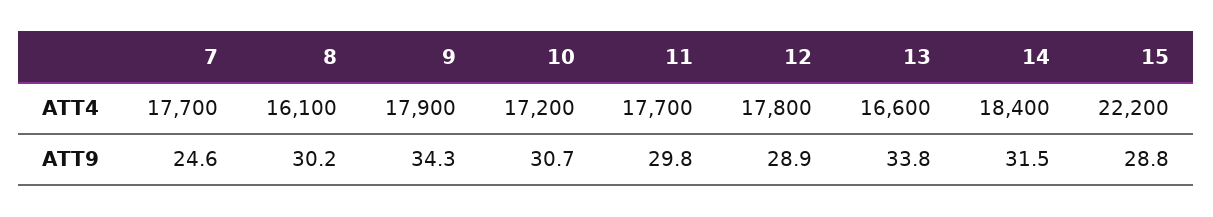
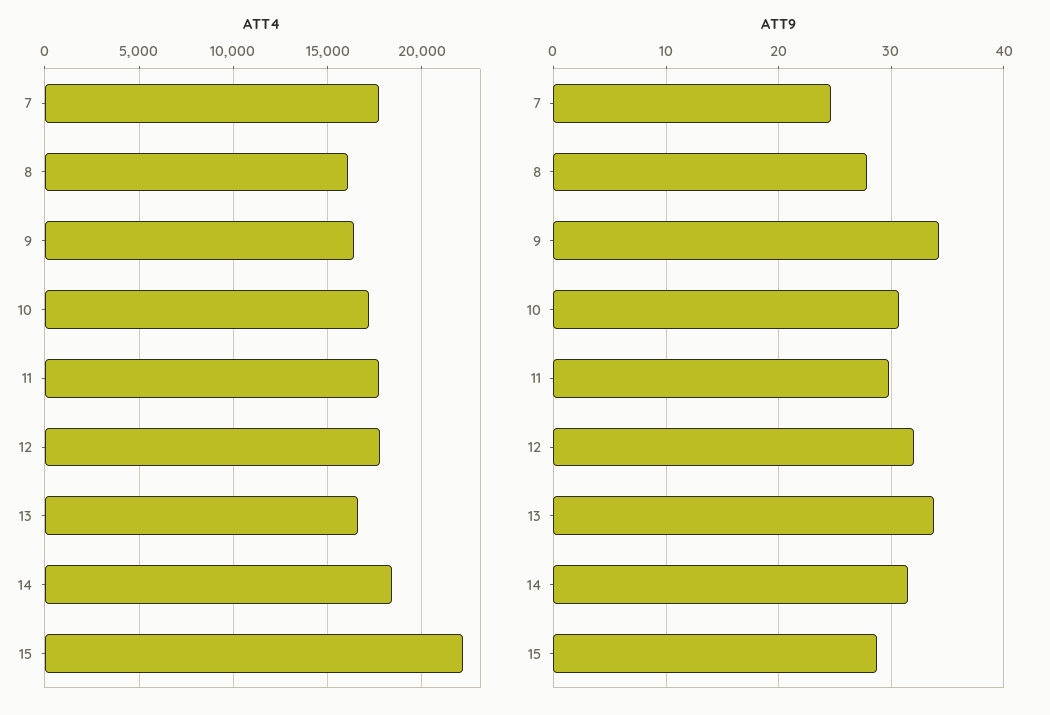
  {
    "ATT4": {
      "7": 17700,
      "8": 16100,
-     "9": 17900,
+     "9": 16500,
      "10": 17200,
      "11": 17700,
      "12": 17800,
      "13": 16600,
      "14": 18400,
      "15": 22200
    },
    "ATT9": {
      "7": 24.6,
-     "8": 30.2,
+     "8": 28,
      "9": 34.3,
      "10": 30.7,
      "11": 29.8,
-     "12": 28.9,
+     "12": 32,
      "13": 33.8,
      "14": 31.5,
      "15": 28.8
    }
  }

